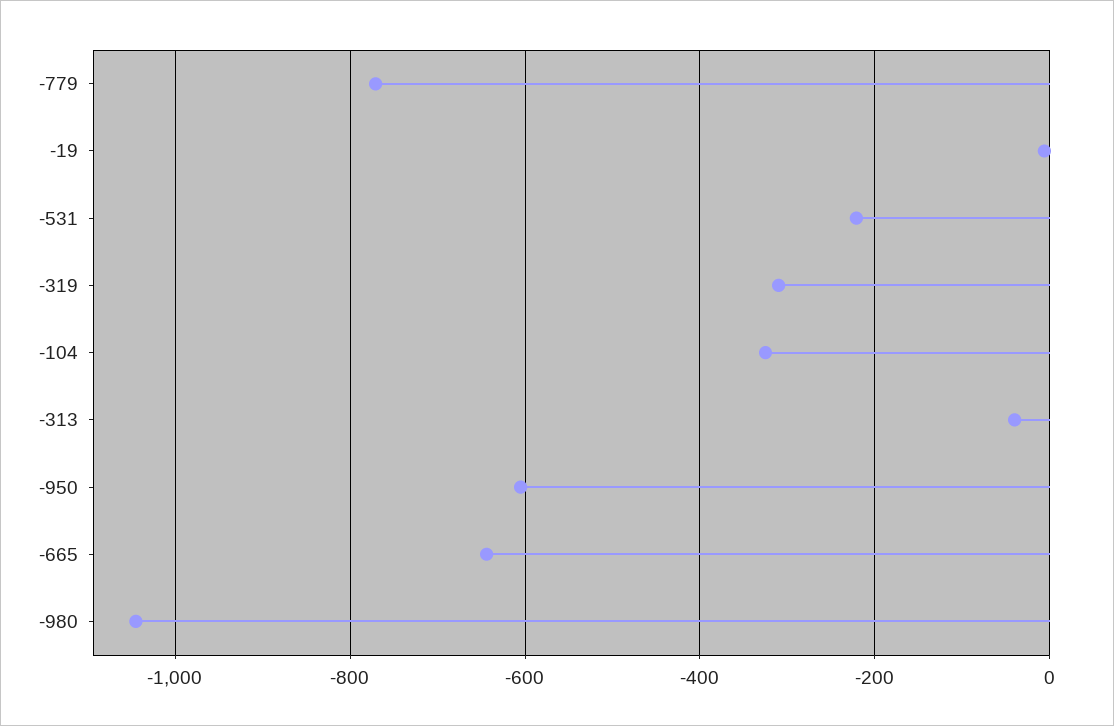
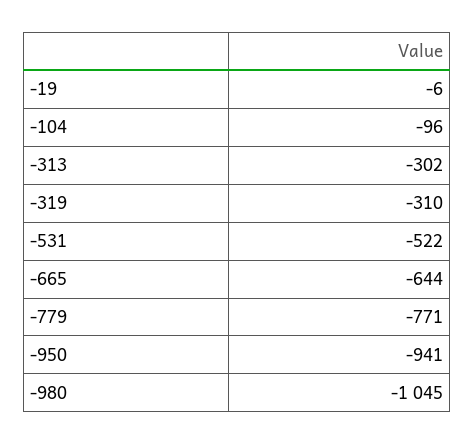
  {
    "-779": -771,
    "-19": -6,
-   "-531": -220,
+   "-531": -522,
    "-319": -310,
-   "-104": -320,
+   "-104": -96,
-   "-313": -40,
+   "-313": -302,
-   "-950": -600,
+   "-950": -941,
    "-665": -644,
    "-980": -1045
  }

